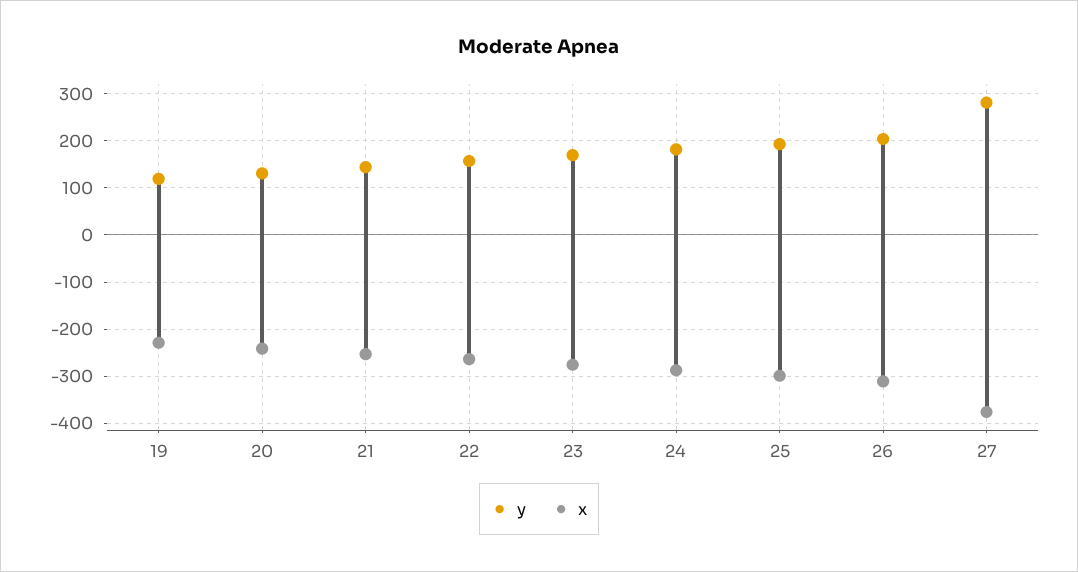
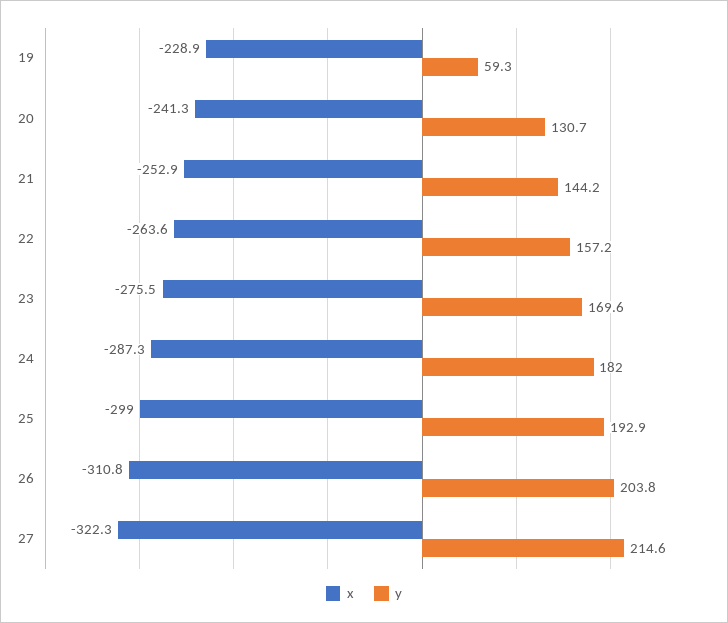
  {
    "y": {
-     "19": 120,
+     "19": 59.3,
      "20": 130.7,
      "21": 144.2,
      "22": 157.2,
      "23": 169.6,
      "24": 182,
      "25": 192.9,
      "26": 203.8,
-     "27": 280
+     "27": 214.6
    },
    "x": {
      "19": -228.9,
      "20": -241.3,
      "21": -252.9,
      "22": -263.6,
      "23": -275.5,
      "24": -287.3,
      "25": -299,
      "26": -310.8,
-     "27": -380
+     "27": -322.3
    }
  }

